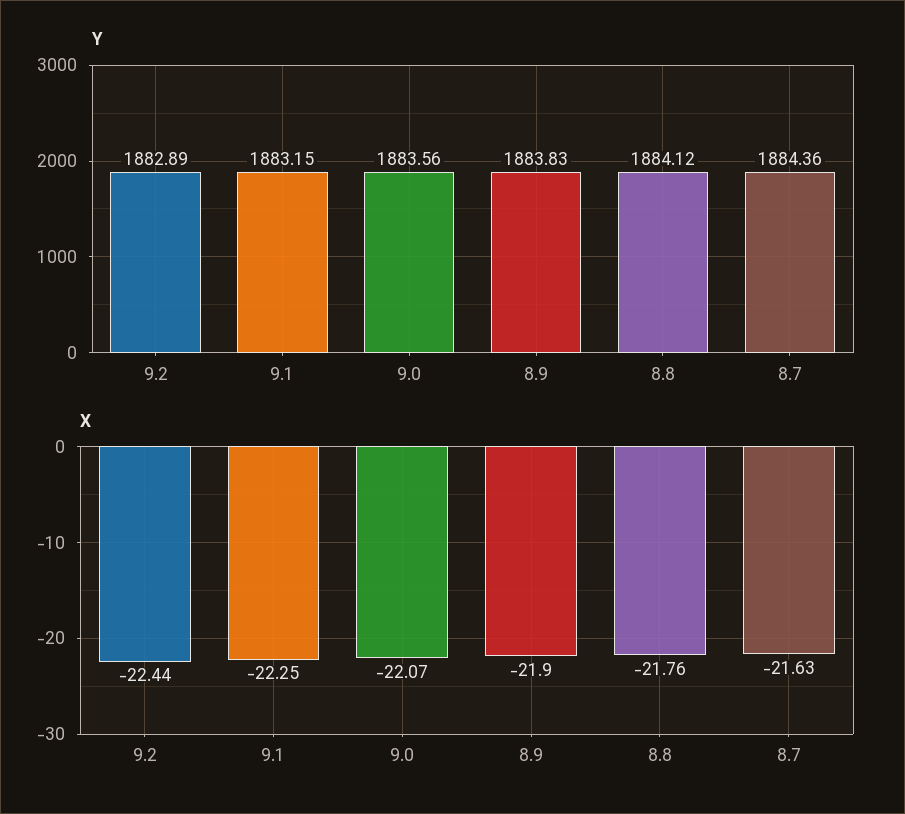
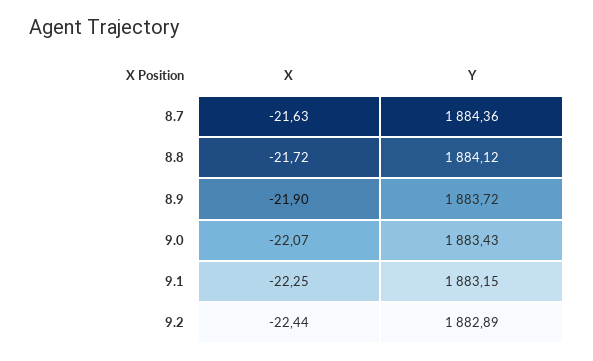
  {
    "Y": {
      "9.2": 1882.89,
      "9.1": 1883.15,
-     "9.0": 1883.56,
+     "9.0": 1883.43,
-     "8.9": 1883.83,
+     "8.9": 1883.72,
      "8.8": 1884.12,
      "8.7": 1884.36
    },
    "X": {
      "9.2": -22.44,
      "9.1": -22.25,
      "9.0": -22.07,
      "8.9": -21.9,
-     "8.8": -21.76,
+     "8.8": -21.72,
      "8.7": -21.63
    }
  }

